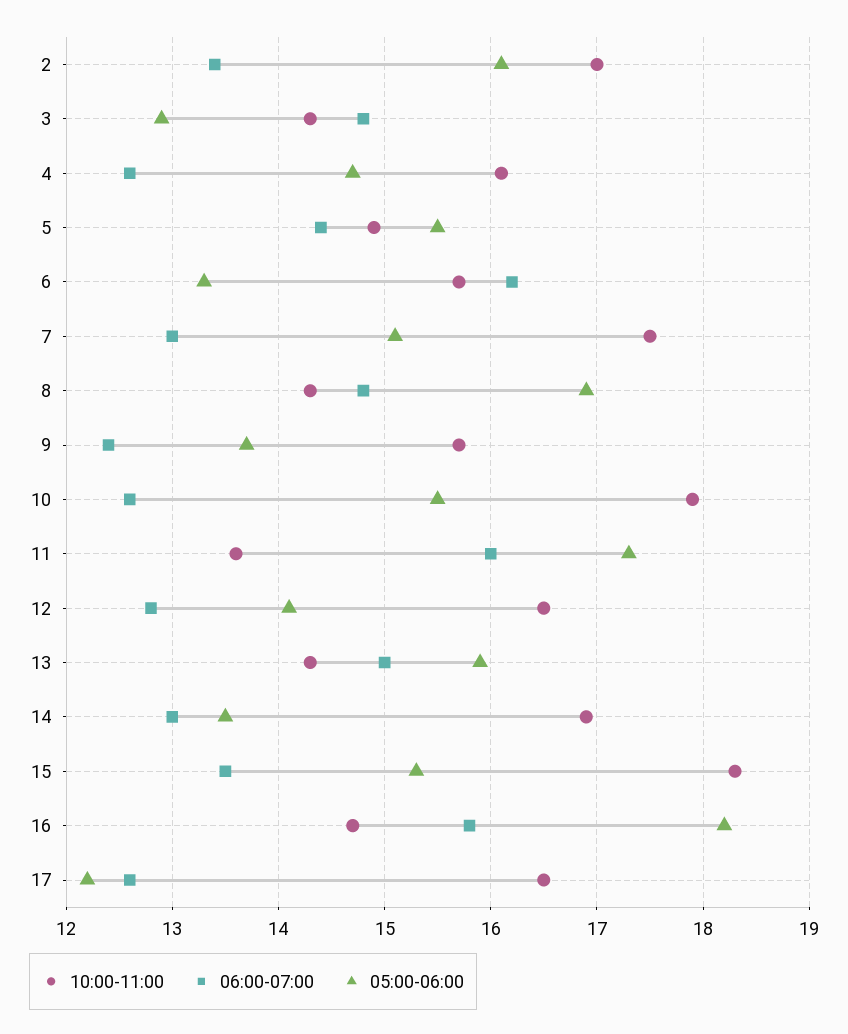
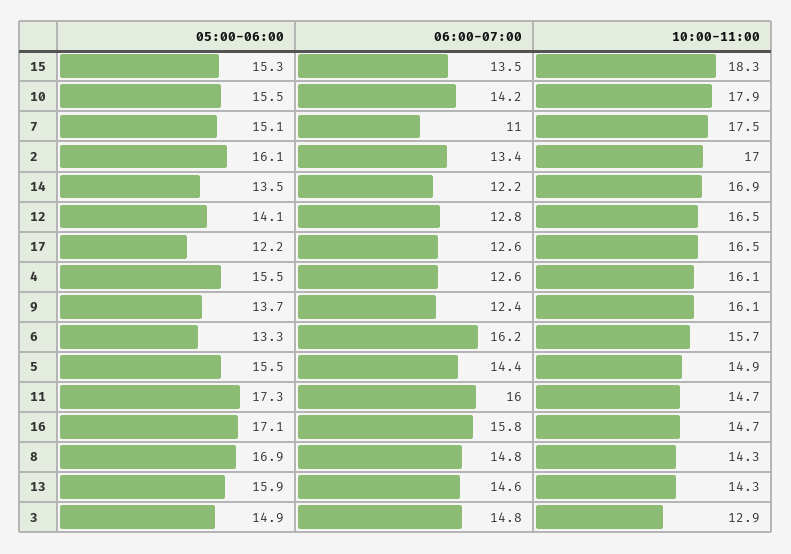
  {
    "10:00-11:00": {
      "2": 17,
-     "3": 14.3,
+     "3": 12.9,
      "4": 16.1,
      "5": 14.9,
      "6": 15.7,
      "7": 17.5,
      "8": 14.3,
-     "9": 15.7,
+     "9": 16.1,
      "10": 17.9,
-     "11": 13.6,
+     "11": 14.7,
      "12": 16.5,
      "13": 14.3,
      "14": 16.9,
      "15": 18.3,
      "16": 14.7,
      "17": 16.5
    },
    "06:00-07:00": {
      "2": 13.4,
      "3": 14.8,
      "4": 12.6,
      "5": 14.4,
      "6": 16.2,
-     "7": 13,
+     "7": 11,
      "8": 14.8,
      "9": 12.4,
-     "10": 12.6,
+     "10": 14.2,
      "11": 16,
      "12": 12.8,
-     "13": 15,
+     "13": 14.6,
-     "14": 13,
+     "14": 12.2,
      "15": 13.5,
      "16": 15.8,
      "17": 12.6
    },
    "05:00-06:00": {
      "2": 16.1,
-     "3": 12.9,
+     "3": 14.9,
-     "4": 14.7,
+     "4": 15.5,
      "5": 15.5,
      "6": 13.3,
      "7": 15.1,
      "8": 16.9,
      "9": 13.7,
      "10": 15.5,
      "11": 17.3,
      "12": 14.1,
      "13": 15.9,
      "14": 13.5,
      "15": 15.3,
-     "16": 18.2,
+     "16": 17.1,
      "17": 12.2
    }
  }

